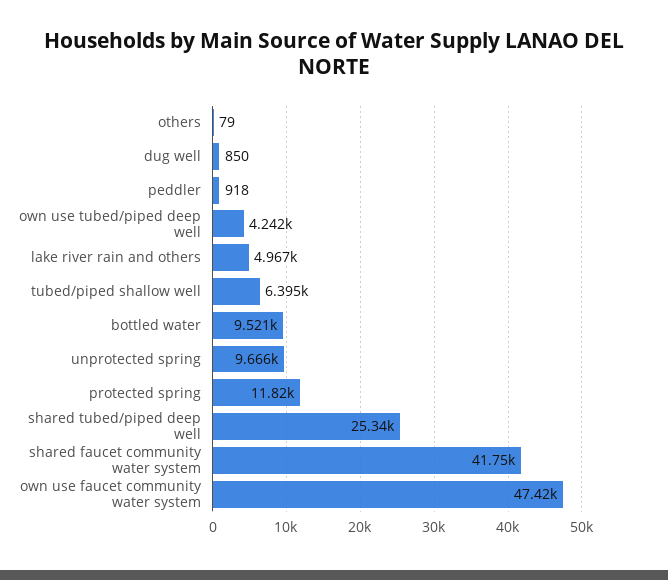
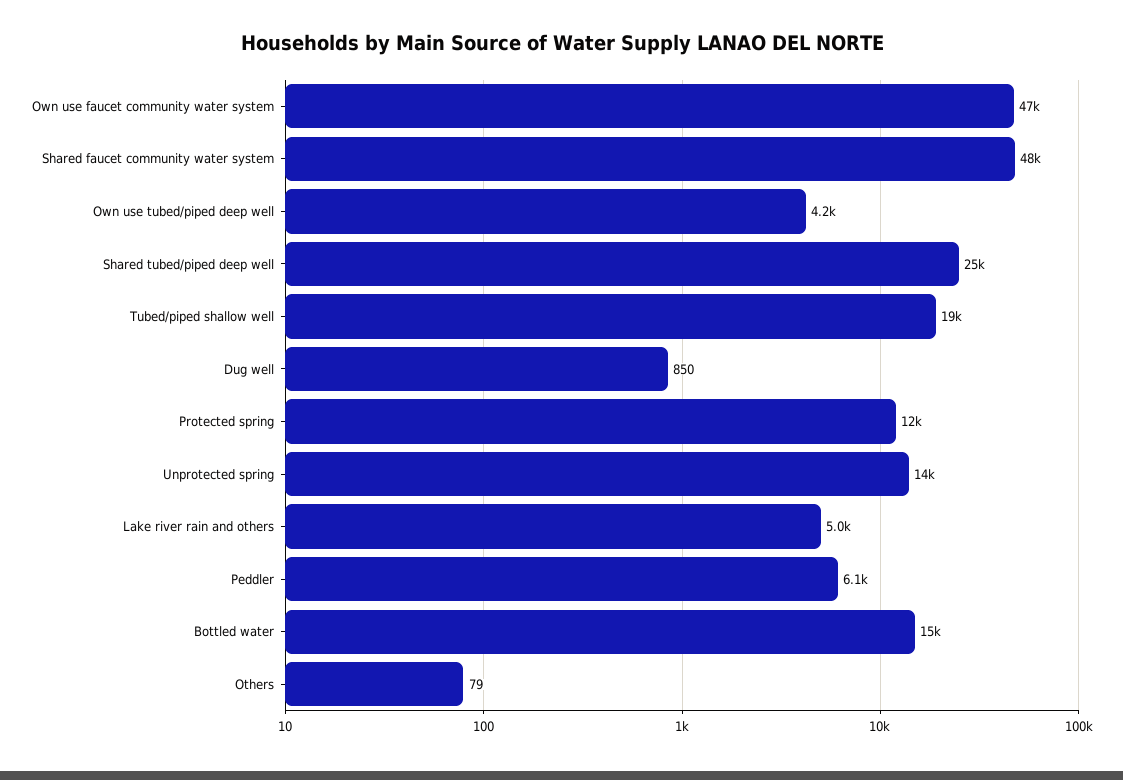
  {
    "others": 79,
    "dug well": 850,
-   "peddler": 918,
+   "peddler": 6100,
    "own use tubed/piped deep well": 4242,
    "lake river rain and others": 4967,
-   "tubed/piped shallow well": 6395,
+   "tubed/piped shallow well": 19000,
-   "bottled water": 9521,
+   "bottled water": 15000,
-   "unprotected spring": 9666,
+   "unprotected spring": 14000,
    "protected spring": 11820,
    "shared tubed/piped deep well": 25340,
-   "shared faucet community water system": 41750,
+   "shared faucet community water system": 48000,
    "own use faucet community water system": 47420
  }

